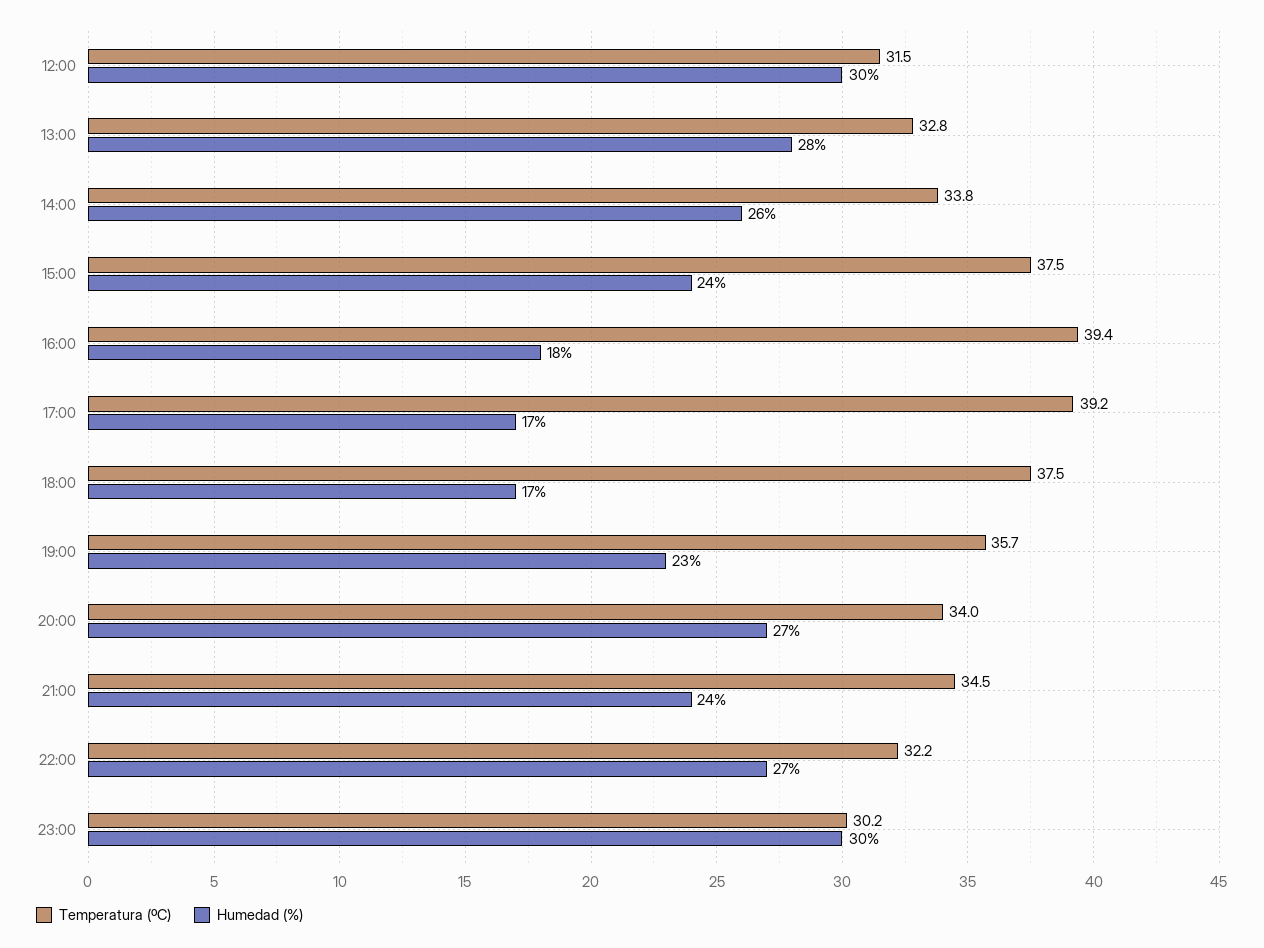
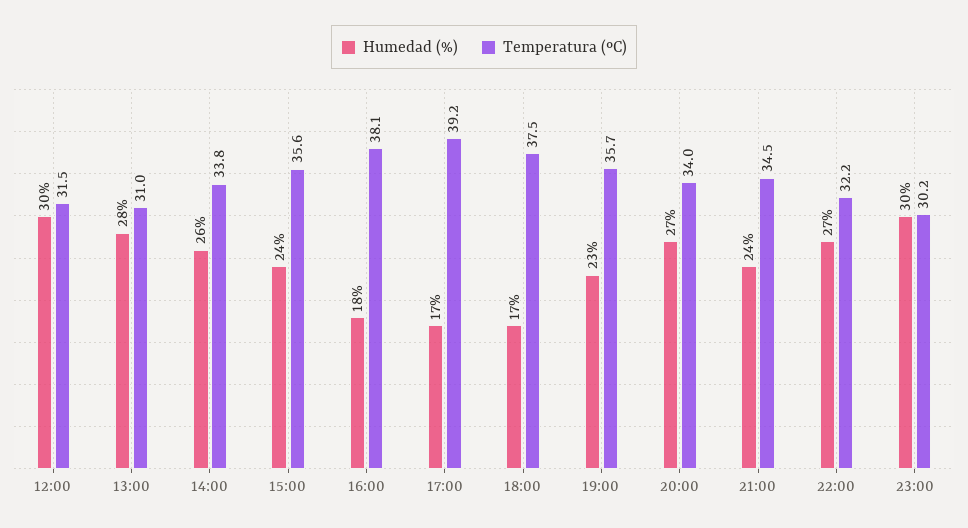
  {
    "Temperatura (ºC)": {
      "12:00": 31.5,
-     "13:00": 32.8,
+     "13:00": 31,
      "14:00": 33.8,
-     "15:00": 37.5,
+     "15:00": 35.6,
-     "16:00": 39.4,
+     "16:00": 38.1,
      "17:00": 39.2,
      "18:00": 37.5,
      "19:00": 35.7,
      "20:00": 34,
      "21:00": 34.5,
      "22:00": 32.2,
      "23:00": 30.2
    },
    "Humedad (%)": {
      "12:00": 30,
      "13:00": 28,
      "14:00": 26,
      "15:00": 24,
      "16:00": 18,
      "17:00": 17,
      "18:00": 17,
      "19:00": 23,
      "20:00": 27,
      "21:00": 24,
      "22:00": 27,
      "23:00": 30
    }
  }

